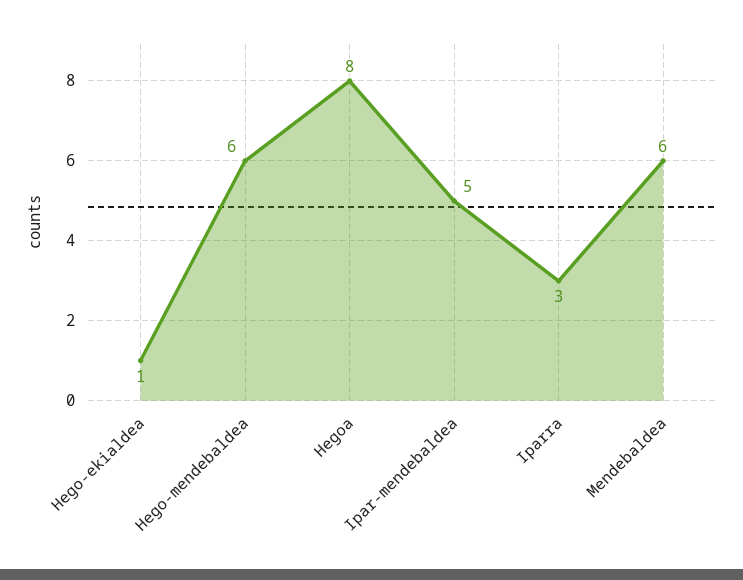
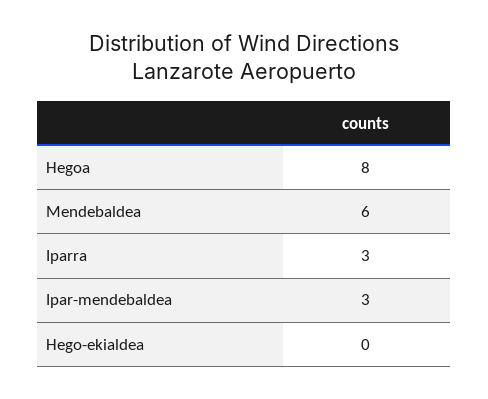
  {
-   "Hego-ekialdea": 1,
+   "Hego-ekialdea": 0,
-   "Hego-mendebaldea": 6,
    "Hegoa": 8,
-   "Ipar-mendebaldea": 5,
+   "Ipar-mendebaldea": 3,
    "Iparra": 3,
    "Mendebaldea": 6
  }

